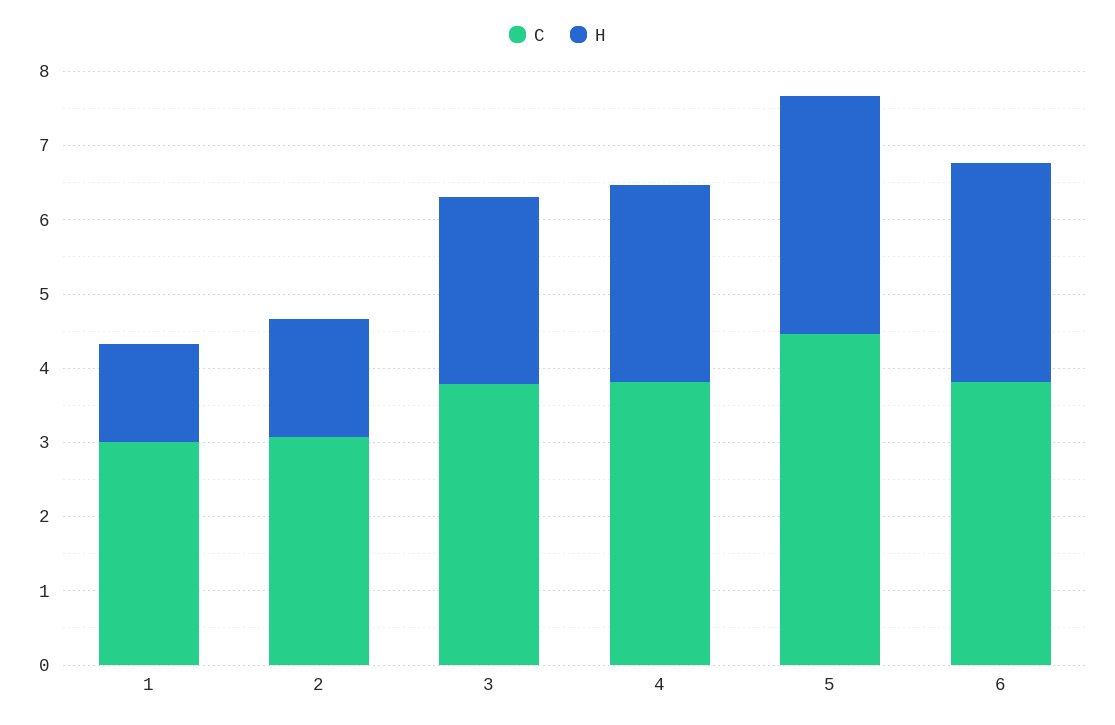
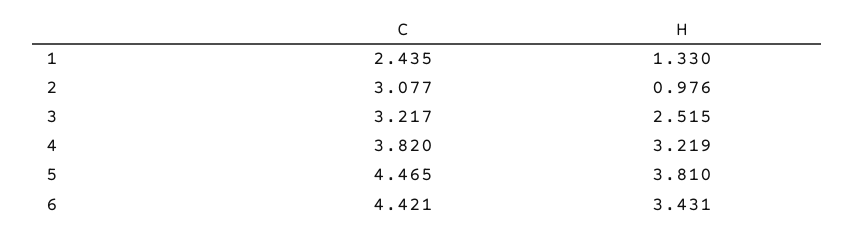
  {
    "C": {
-     "1": 3,
+     "1": 2.435,
      "2": 3.077,
-     "3": 3.8,
+     "3": 3.217,
      "4": 3.82,
      "5": 4.465,
-     "6": 3.8
+     "6": 4.421
    },
    "H": {
      "1": 1.33,
-     "2": 1.6,
+     "2": 0.976,
      "3": 2.515,
-     "4": 2.6,
+     "4": 3.219,
-     "5": 3.2,
+     "5": 3.81,
-     "6": 3
+     "6": 3.431
    }
  }

